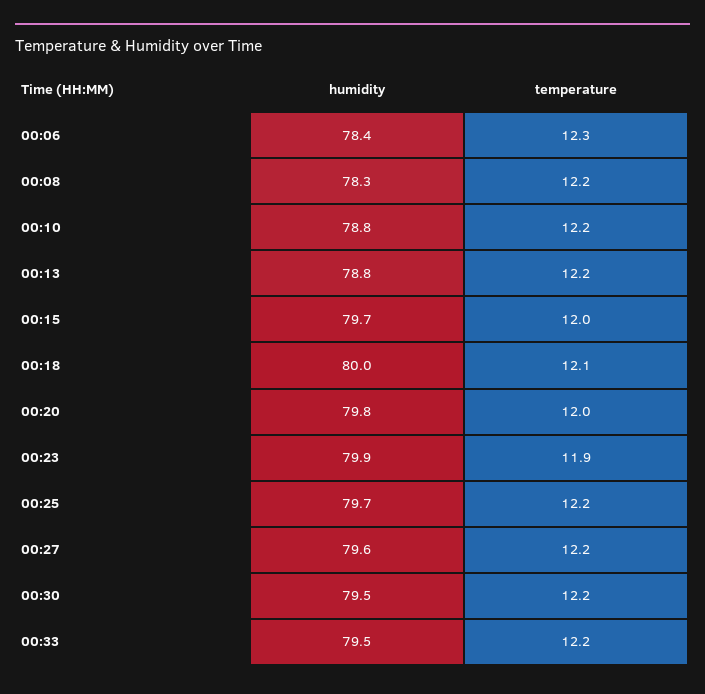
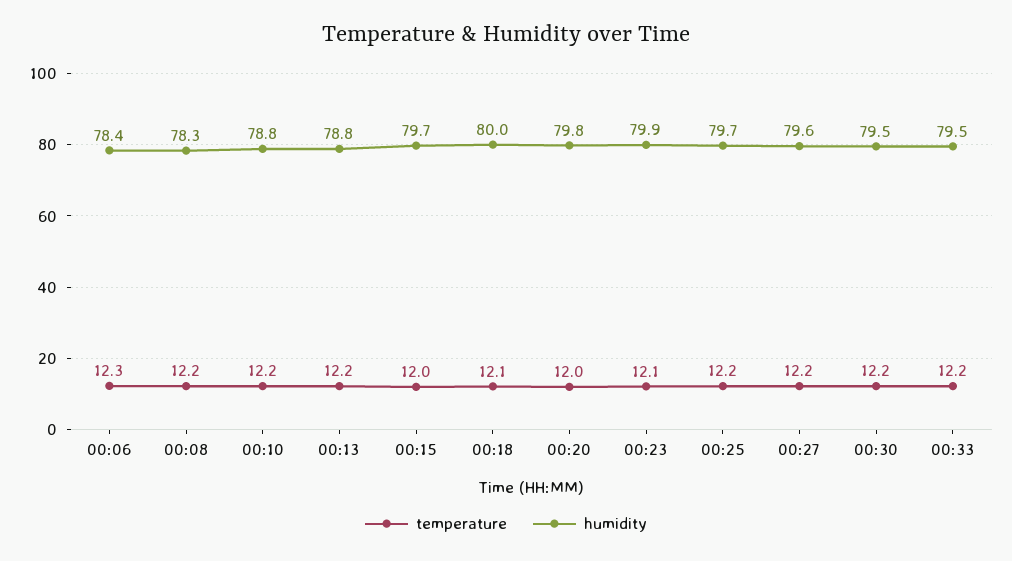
  {
    "humidity": {
      "00:06": 78.4,
      "00:08": 78.3,
      "00:10": 78.8,
      "00:13": 78.8,
      "00:15": 79.7,
      "00:18": 80,
      "00:20": 79.8,
      "00:23": 79.9,
      "00:25": 79.7,
      "00:27": 79.6,
      "00:30": 79.5,
      "00:33": 79.5
    },
    "temperature": {
      "00:06": 12.3,
      "00:08": 12.2,
      "00:10": 12.2,
      "00:13": 12.2,
      "00:15": 12,
      "00:18": 12.1,
      "00:20": 12,
-     "00:23": 11.9,
+     "00:23": 12.1,
      "00:25": 12.2,
      "00:27": 12.2,
      "00:30": 12.2,
      "00:33": 12.2
    }
  }

